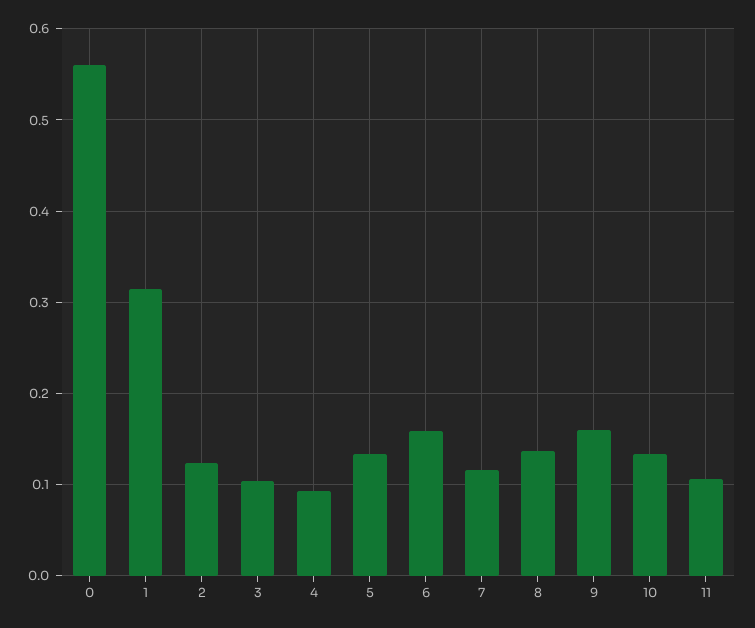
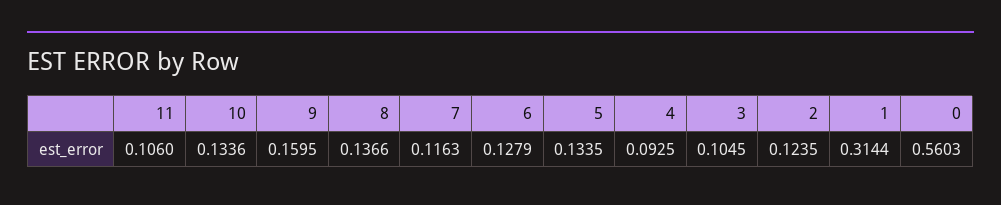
  {
    "0": 0.5603,
    "1": 0.3144,
    "2": 0.1235,
    "3": 0.1045,
    "4": 0.0925,
    "5": 0.1335,
-   "6": 0.16,
+   "6": 0.1279,
    "7": 0.1163,
    "8": 0.1366,
    "9": 0.1595,
    "10": 0.1336,
    "11": 0.106
  }

